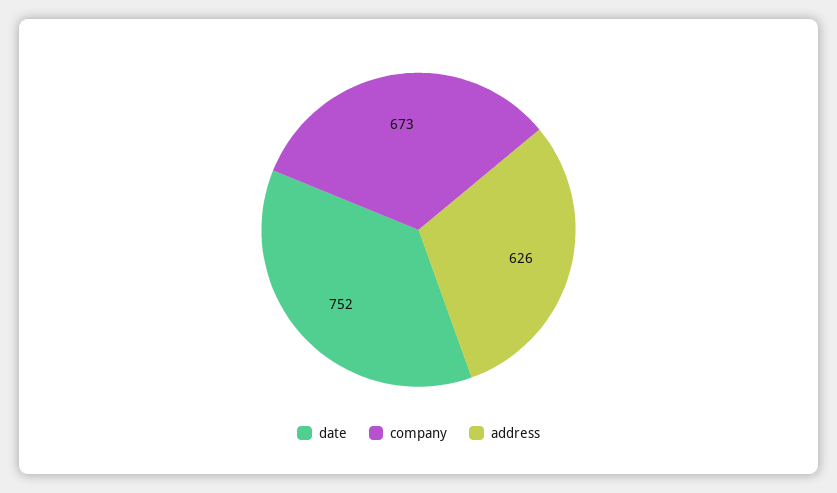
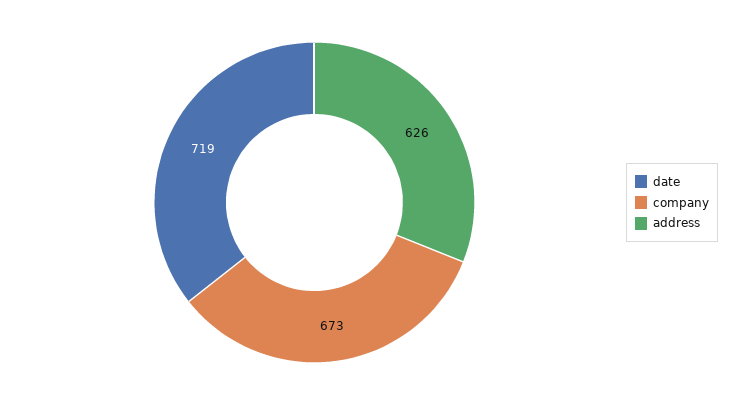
  {
-   "date": 752,
+   "date": 719,
    "company": 673,
    "address": 626
  }

